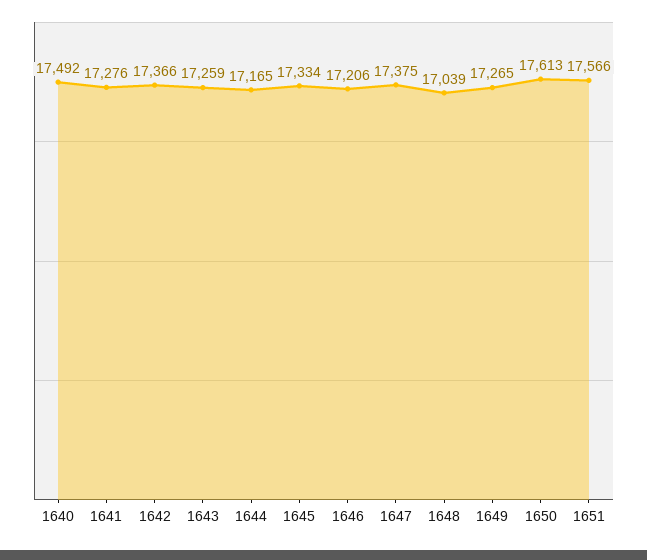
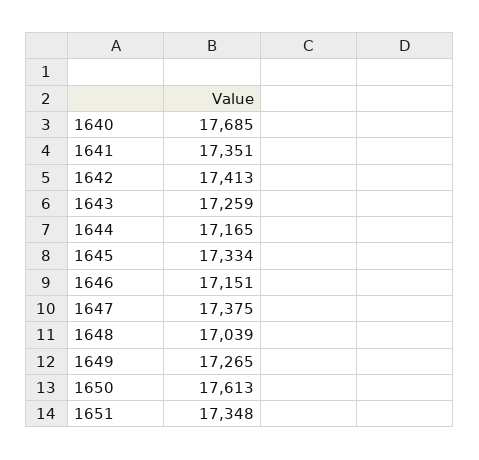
  {
-   "1640": 17492,
+   "1640": 17685,
-   "1641": 17276,
+   "1641": 17351,
-   "1642": 17366,
+   "1642": 17413,
    "1643": 17259,
    "1644": 17165,
    "1645": 17334,
-   "1646": 17206,
+   "1646": 17151,
    "1647": 17375,
    "1648": 17039,
    "1649": 17265,
    "1650": 17613,
-   "1651": 17566
+   "1651": 17348
  }

